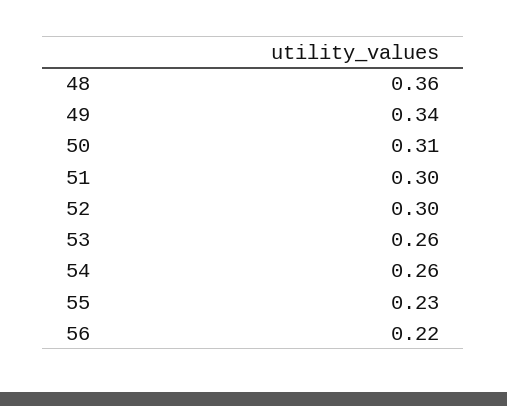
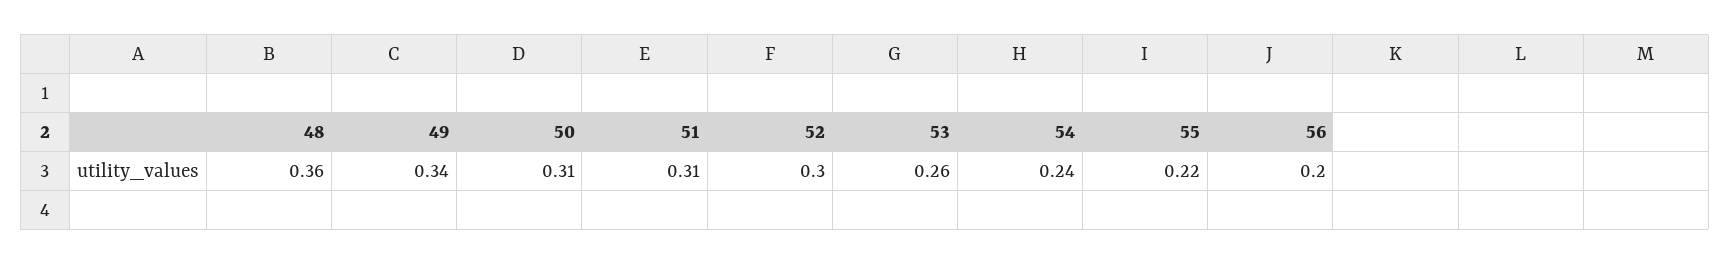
  {
    "48": 0.36,
    "49": 0.34,
    "50": 0.31,
-   "51": 0.3,
+   "51": 0.31,
    "52": 0.3,
    "53": 0.26,
-   "54": 0.26,
+   "54": 0.24,
-   "55": 0.23,
+   "55": 0.22,
-   "56": 0.22
+   "56": 0.2
  }

